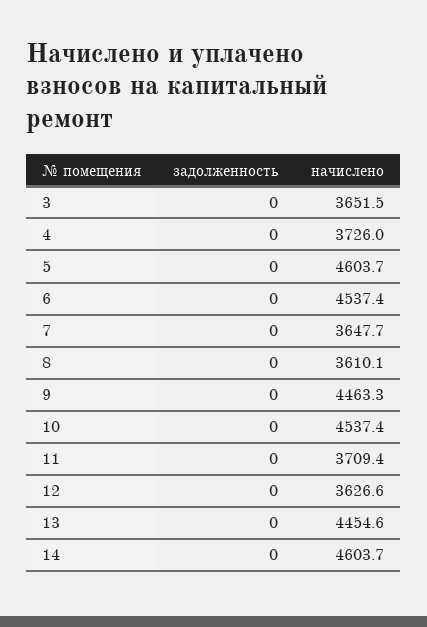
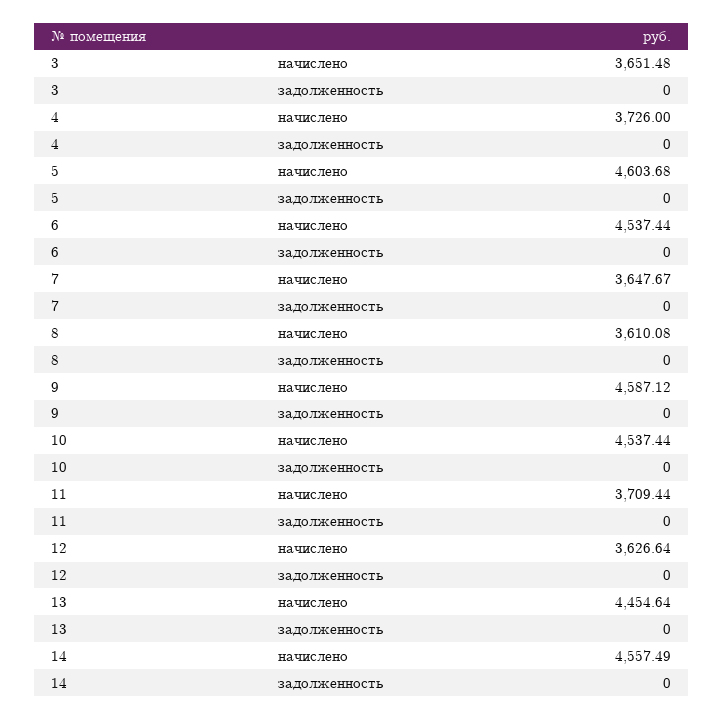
  {
    "задолженность": {
      "3": 0,
      "4": 0,
      "5": 0,
      "6": 0,
      "7": 0,
      "8": 0,
      "9": 0,
      "10": 0,
      "11": 0,
      "12": 0,
      "13": 0,
      "14": 0
    },
    "начислено": {
      "3": 3651.48,
      "4": 3726,
      "5": 4603.68,
      "6": 4537.44,
      "7": 3647.67,
      "8": 3610.08,
-     "9": 4463.3,
+     "9": 4587.12,
      "10": 4537.44,
      "11": 3709.44,
      "12": 3626.64,
      "13": 4454.64,
-     "14": 4603.7
+     "14": 4557.49
    }
  }

